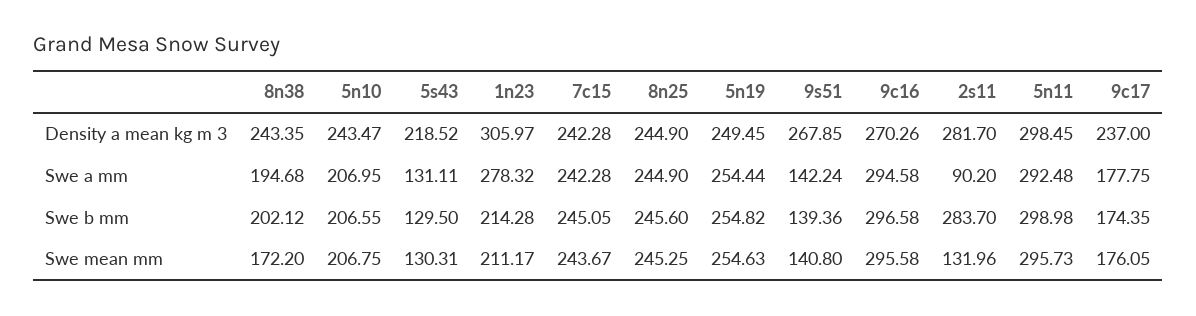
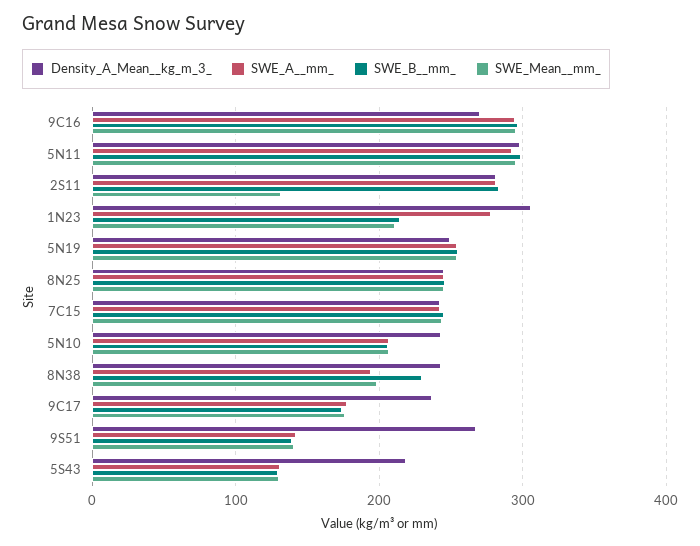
  {
    "Density a mean  kg m 3": {
      "8n38": 243.35,
      "5n10": 243.47,
      "5s43": 218.52,
      "1n23": 305.97,
      "7c15": 242.28,
      "8n25": 244.9,
      "5n19": 249.45,
      "9s51": 267.85,
      "9c16": 270.26,
      "2s11": 281.7,
      "5n11": 298.45,
      "9c17": 237
    },
    "Swe a  mm": {
      "8n38": 194.68,
      "5n10": 206.95,
      "5s43": 131.11,
      "1n23": 278.32,
      "7c15": 242.28,
      "8n25": 244.9,
      "5n19": 254.44,
      "9s51": 142.24,
      "9c16": 294.58,
-     "2s11": 90.2,
+     "2s11": 280,
      "5n11": 292.48,
      "9c17": 177.75
    },
    "Swe b  mm": {
-     "8n38": 202.12,
+     "8n38": 230,
      "5n10": 206.55,
      "5s43": 129.5,
      "1n23": 214.28,
      "7c15": 245.05,
      "8n25": 245.6,
      "5n19": 254.82,
      "9s51": 139.36,
      "9c16": 296.58,
      "2s11": 283.7,
      "5n11": 298.98,
      "9c17": 174.35
    },
    "Swe mean  mm": {
-     "8n38": 172.2,
+     "8n38": 200,
      "5n10": 206.75,
      "5s43": 130.31,
      "1n23": 211.17,
      "7c15": 243.67,
      "8n25": 245.25,
      "5n19": 254.63,
      "9s51": 140.8,
      "9c16": 295.58,
      "2s11": 131.96,
      "5n11": 295.73,
      "9c17": 176.05
    }
  }

